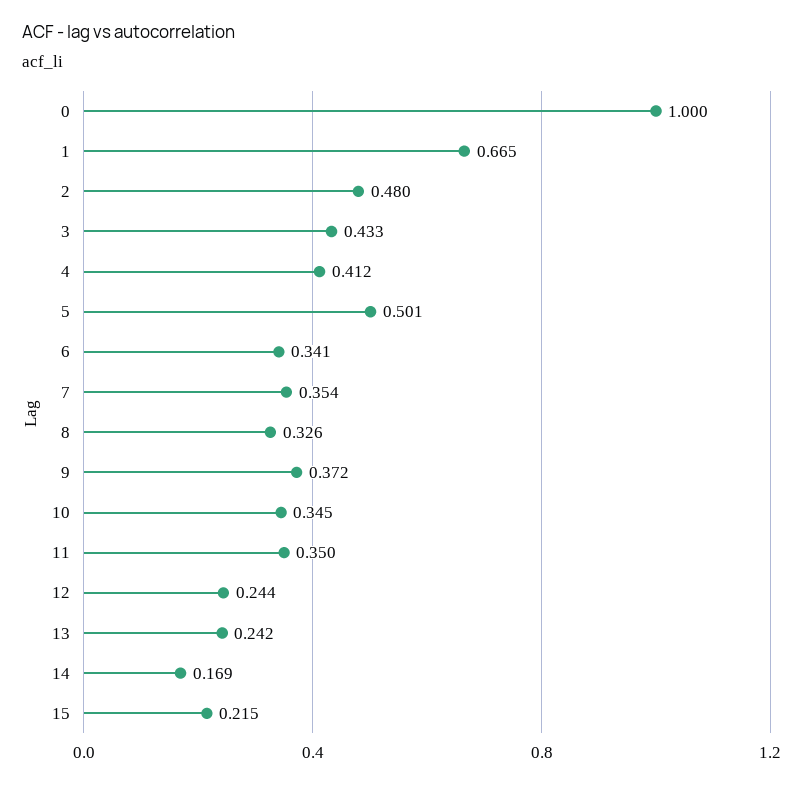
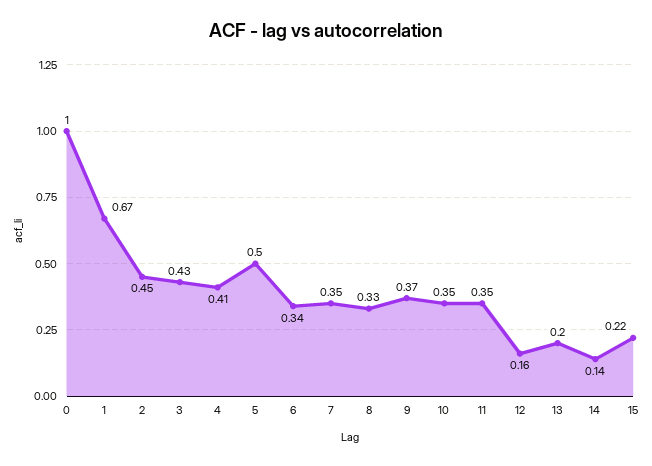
  {
    "0": 1,
    "1": 0.665,
-   "2": 0.48,
+   "2": 0.45,
    "3": 0.433,
    "4": 0.412,
    "5": 0.501,
    "6": 0.341,
    "7": 0.354,
    "8": 0.326,
    "9": 0.372,
    "10": 0.345,
    "11": 0.35,
-   "12": 0.244,
+   "12": 0.16,
-   "13": 0.242,
+   "13": 0.2,
-   "14": 0.169,
+   "14": 0.14,
    "15": 0.215
  }

